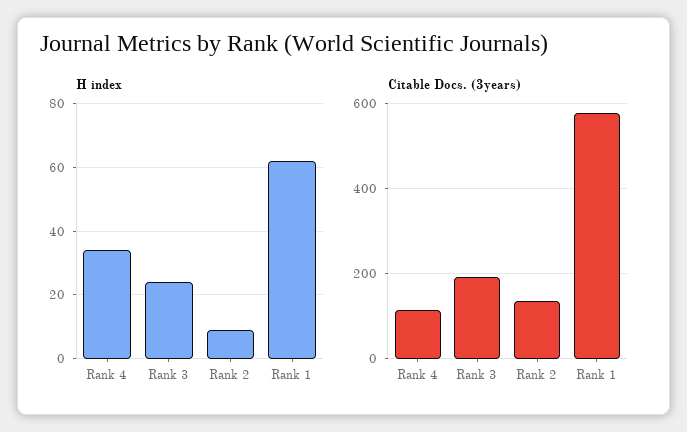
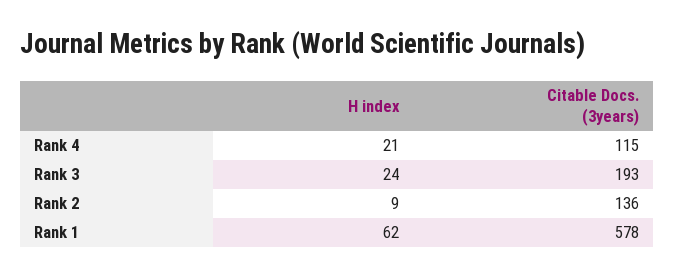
  {
    "H index": {
-     "Rank 4": 35,
+     "Rank 4": 21,
      "Rank 3": 24,
      "Rank 2": 9,
      "Rank 1": 62
    },
    "Citable Docs. (3years)": {
      "Rank 4": 115,
      "Rank 3": 193,
      "Rank 2": 136,
      "Rank 1": 578
    }
  }

